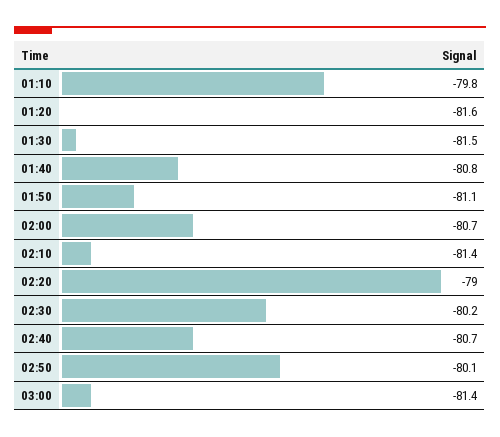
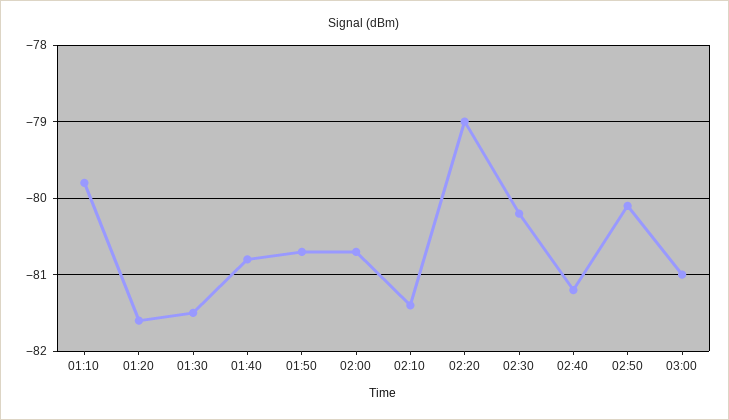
  {
    "01:10": -79.8,
    "01:20": -81.6,
    "01:30": -81.5,
    "01:40": -80.8,
-   "01:50": -81.1,
+   "01:50": -80.7,
    "02:00": -80.7,
    "02:10": -81.4,
    "02:20": -79,
    "02:30": -80.2,
-   "02:40": -80.7,
+   "02:40": -81.2,
    "02:50": -80.1,
-   "03:00": -81.4
+   "03:00": -81
  }

